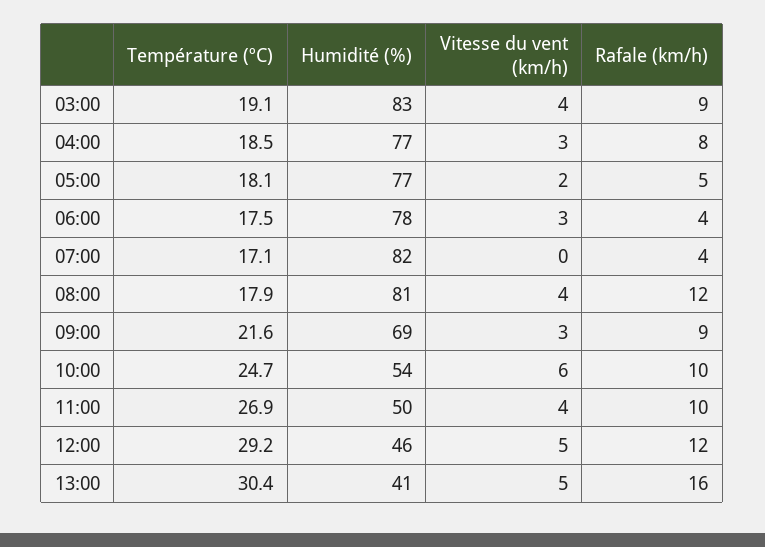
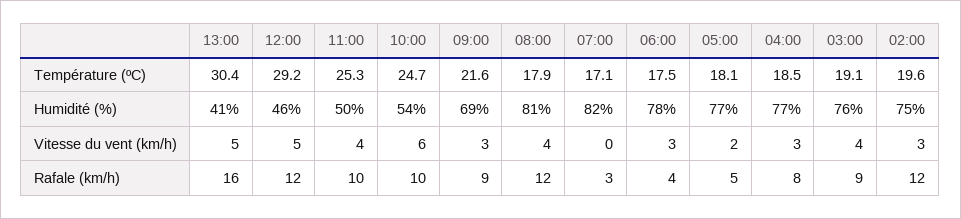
  {
    "Température (ºC)": {
      "03:00": 19.1,
      "04:00": 18.5,
      "05:00": 18.1,
      "06:00": 17.5,
      "07:00": 17.1,
      "08:00": 17.9,
      "09:00": 21.6,
      "10:00": 24.7,
-     "11:00": 26.9,
+     "11:00": 25.3,
      "12:00": 29.2,
-     "13:00": 30.4
+     "13:00": 30.4,
+     "02:00": 19.6
    },
    "Humidité (%)": {
-     "03:00": 83,
+     "03:00": 76,
      "04:00": 77,
      "05:00": 77,
      "06:00": 78,
      "07:00": 82,
      "08:00": 81,
      "09:00": 69,
      "10:00": 54,
      "11:00": 50,
      "12:00": 46,
-     "13:00": 41
+     "13:00": 41,
+     "02:00": 75
    },
    "Vitesse du vent (km/h)": {
      "03:00": 4,
      "04:00": 3,
      "05:00": 2,
      "06:00": 3,
      "07:00": 0,
      "08:00": 4,
      "09:00": 3,
      "10:00": 6,
      "11:00": 4,
      "12:00": 5,
-     "13:00": 5
+     "13:00": 5,
+     "02:00": 3
    },
    "Rafale (km/h)": {
      "03:00": 9,
      "04:00": 8,
      "05:00": 5,
      "06:00": 4,
-     "07:00": 4,
+     "07:00": 3,
      "08:00": 12,
      "09:00": 9,
      "10:00": 10,
      "11:00": 10,
      "12:00": 12,
-     "13:00": 16
+     "13:00": 16,
+     "02:00": 12
    }
  }

